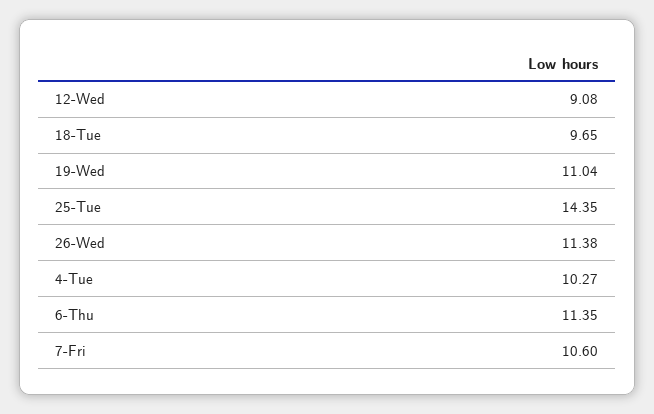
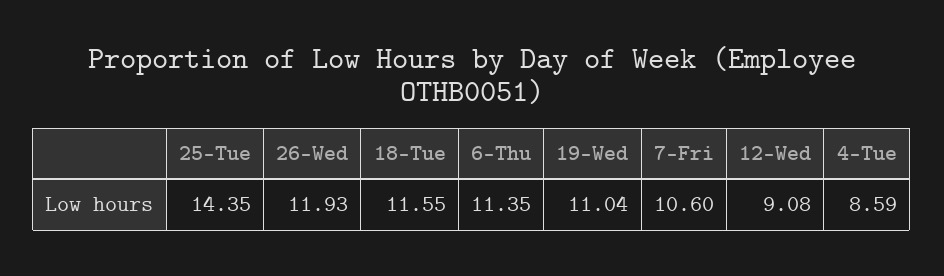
  {
    "12-Wed": 9.08,
-   "18-Tue": 9.65,
+   "18-Tue": 11.55,
    "19-Wed": 11.04,
    "25-Tue": 14.35,
-   "26-Wed": 11.38,
+   "26-Wed": 11.93,
-   "4-Tue": 10.27,
+   "4-Tue": 8.59,
    "6-Thu": 11.35,
    "7-Fri": 10.6
  }

